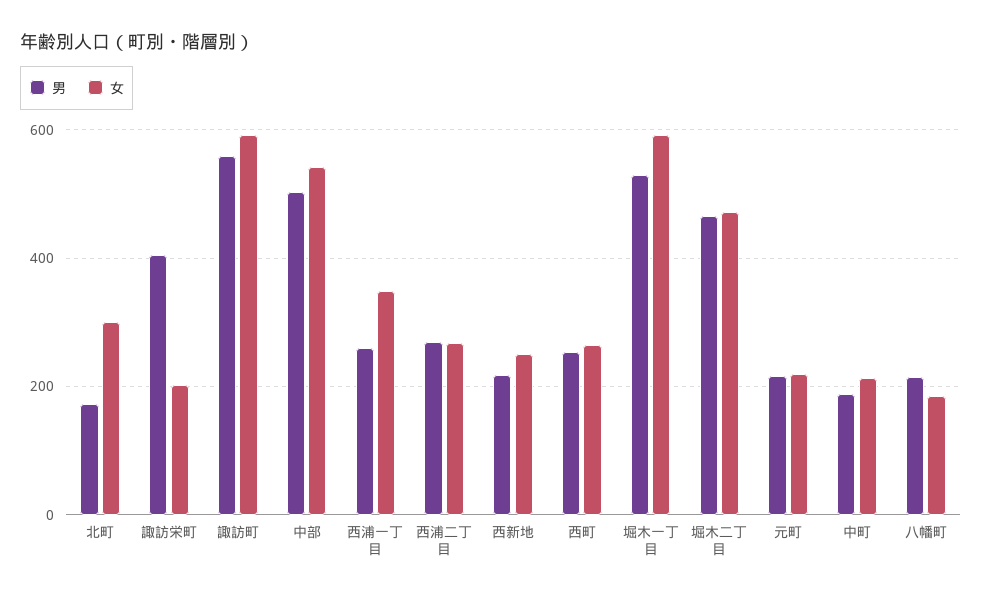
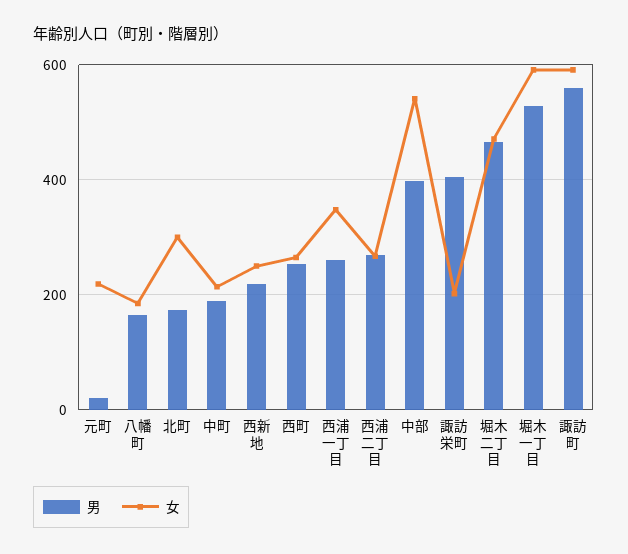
  {
    "男": {
      "北町": 180,
      "諏訪栄町": 400,
      "諏訪町": 560,
-     "中部": 500,
+     "中部": 400,
      "西浦一丁目": 260,
      "西浦二丁目": 280,
      "西新地": 220,
      "西町": 260,
      "堀木一丁目": 520,
      "堀木二丁目": 460,
-     "元町": 220,
+     "元町": 20,
      "中町": 180,
-     "八幡町": 220
+     "八幡町": 160
    },
    "女": {
      "北町": 300,
      "諏訪栄町": 200,
      "諏訪町": 600,
      "中部": 540,
      "西浦一丁目": 340,
      "西浦二丁目": 260,
      "西新地": 260,
      "西町": 260,
      "堀木一丁目": 600,
      "堀木二丁目": 480,
      "元町": 220,
      "中町": 220,
      "八幡町": 180
    }
  }

